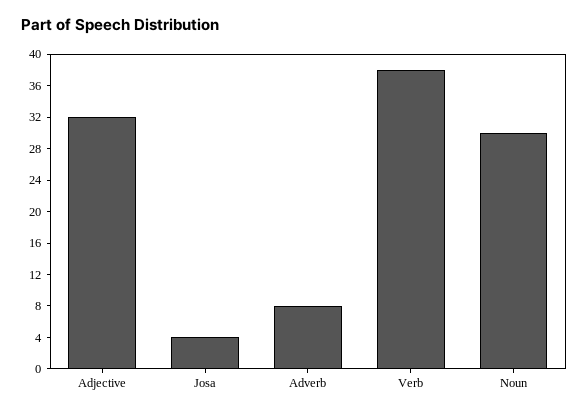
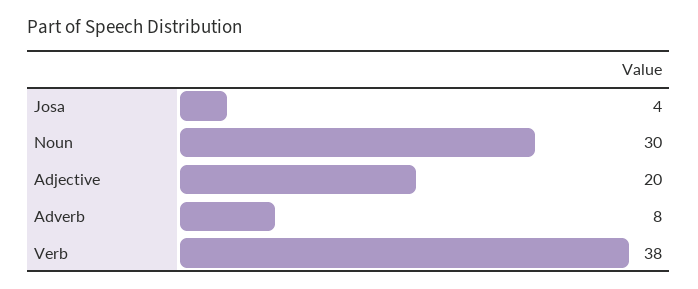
  {
-   "Adjective": 32,
+   "Adjective": 20,
    "Josa": 4,
    "Adverb": 8,
    "Verb": 38,
    "Noun": 30
  }

